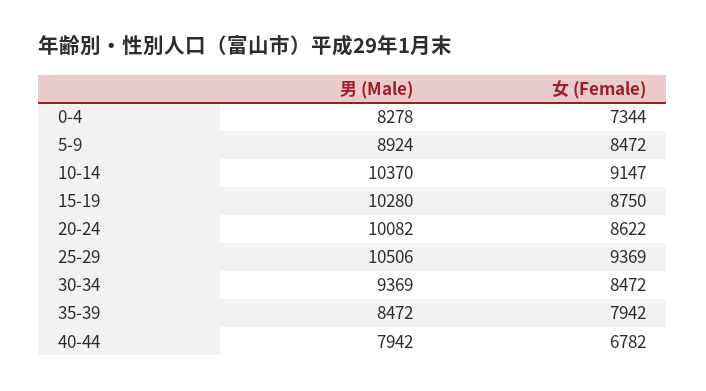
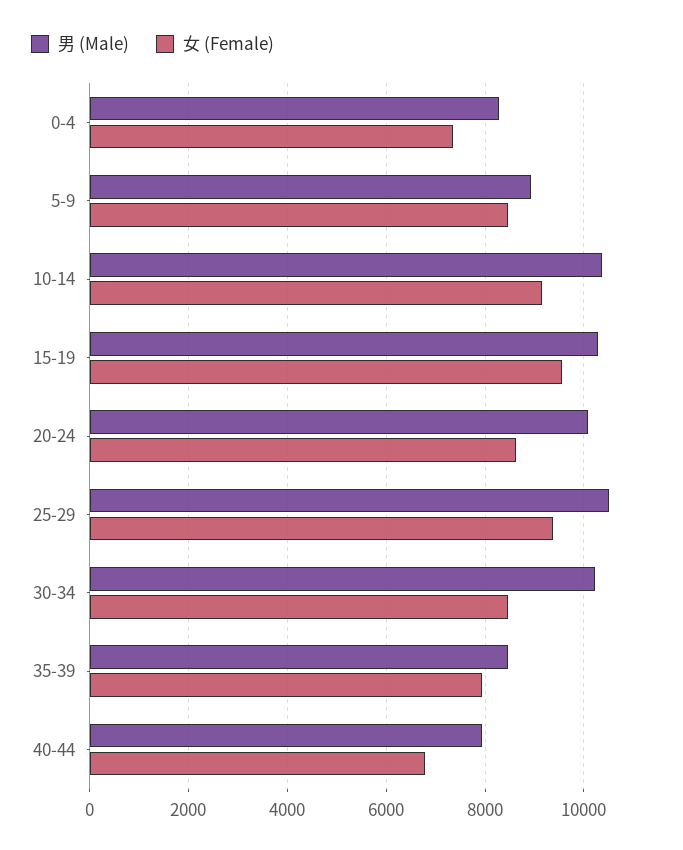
  {
    "男 (Male)": {
      "0-4": 8278,
      "5-9": 8924,
      "10-14": 10370,
      "15-19": 10280,
      "20-24": 10082,
      "25-29": 10506,
-     "30-34": 9369,
+     "30-34": 10200,
      "35-39": 8472,
      "40-44": 7942
    },
    "女 (Female)": {
      "0-4": 7344,
      "5-9": 8472,
      "10-14": 9147,
-     "15-19": 8750,
+     "15-19": 9600,
      "20-24": 8622,
      "25-29": 9369,
      "30-34": 8472,
      "35-39": 7942,
      "40-44": 6782
    }
  }

